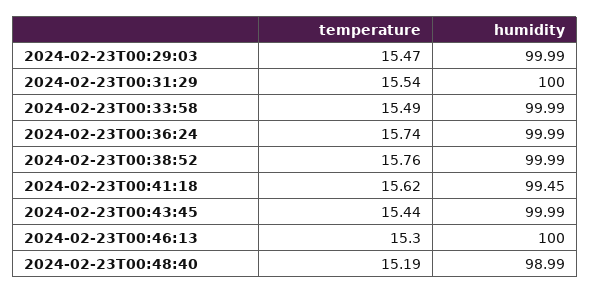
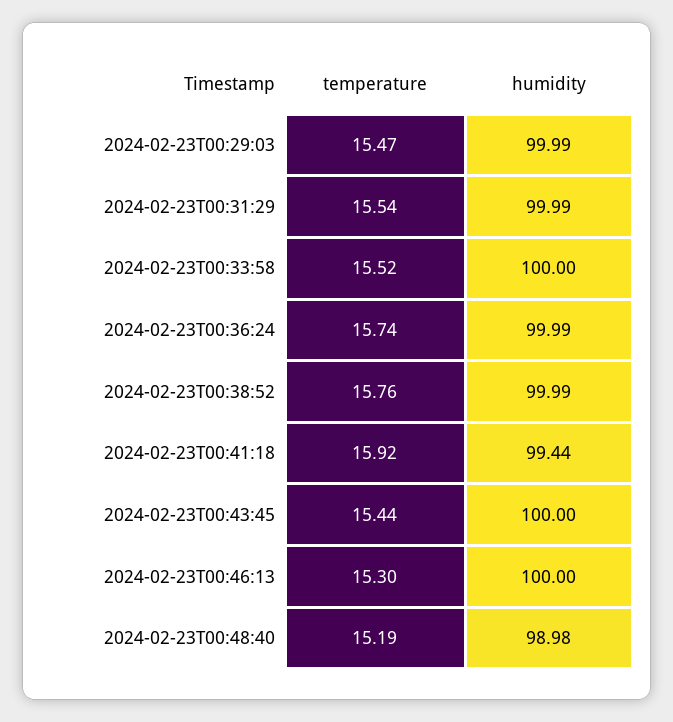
  {
    "temperature": {
      "2024-02-23T00:29:03": 15.47,
      "2024-02-23T00:31:29": 15.54,
-     "2024-02-23T00:33:58": 15.49,
+     "2024-02-23T00:33:58": 15.52,
      "2024-02-23T00:36:24": 15.74,
      "2024-02-23T00:38:52": 15.76,
-     "2024-02-23T00:41:18": 15.62,
+     "2024-02-23T00:41:18": 15.92,
      "2024-02-23T00:43:45": 15.44,
      "2024-02-23T00:46:13": 15.3,
      "2024-02-23T00:48:40": 15.19
    },
    "humidity": {
      "2024-02-23T00:29:03": 99.99,
-     "2024-02-23T00:31:29": 100,
+     "2024-02-23T00:31:29": 99.99,
-     "2024-02-23T00:33:58": 99.99,
+     "2024-02-23T00:33:58": 100,
      "2024-02-23T00:36:24": 99.99,
      "2024-02-23T00:38:52": 99.99,
-     "2024-02-23T00:41:18": 99.45,
+     "2024-02-23T00:41:18": 99.44,
-     "2024-02-23T00:43:45": 99.99,
+     "2024-02-23T00:43:45": 100,
      "2024-02-23T00:46:13": 100,
-     "2024-02-23T00:48:40": 98.99
+     "2024-02-23T00:48:40": 98.98
    }
  }

